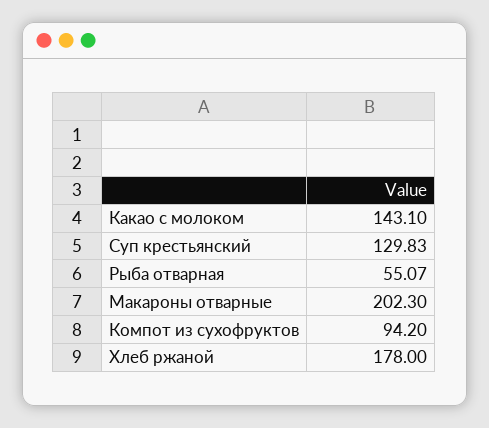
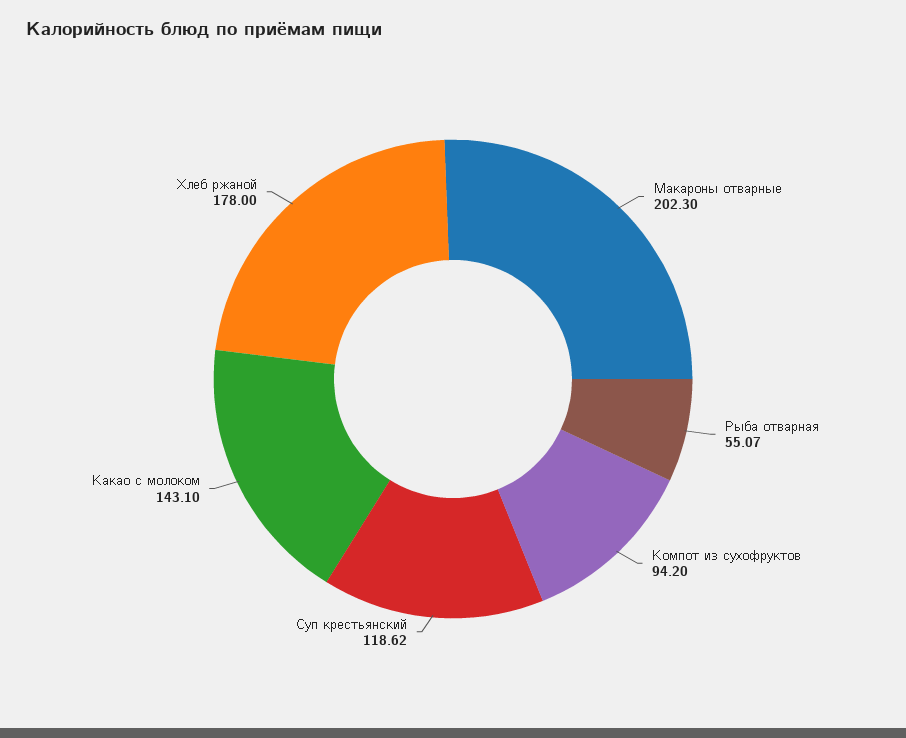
  {
    "Какао с молоком": 143.1,
-   "Суп крестьянский": 129.83,
+   "Суп крестьянский": 118.62,
    "Рыба отварная": 55.07,
    "Макароны отварные": 202.3,
    "Компот из сухофруктов": 94.2,
    "Хлеб ржаной": 178
  }

